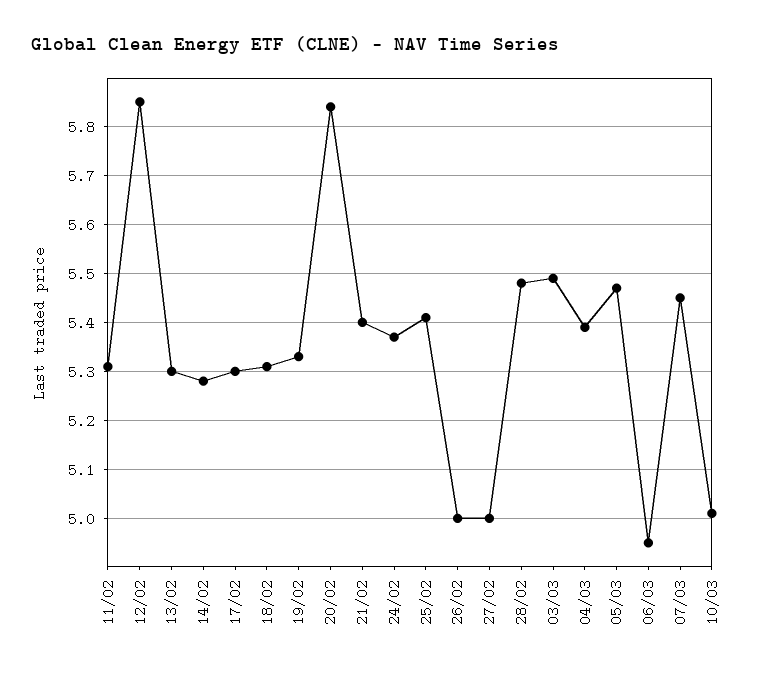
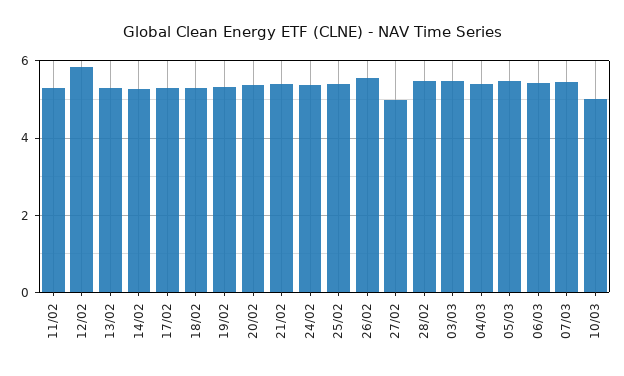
  {
    "11/02": 5.3,
    "12/02": 5.85,
    "13/02": 5.3,
    "14/02": 5.3,
    "17/02": 5.3,
    "18/02": 5.3,
    "19/02": 5.35,
-   "20/02": 5.85,
+   "20/02": 5.4,
    "21/02": 5.4,
    "24/02": 5.35,
    "25/02": 5.4,
-   "26/02": 5,
+   "26/02": 5.6,
    "27/02": 5,
    "28/02": 5.5,
    "03/03": 5.5,
    "04/03": 5.4,
    "05/03": 5.45,
-   "06/03": 4.95,
+   "06/03": 5.4,
    "07/03": 5.45,
    "10/03": 5
  }

